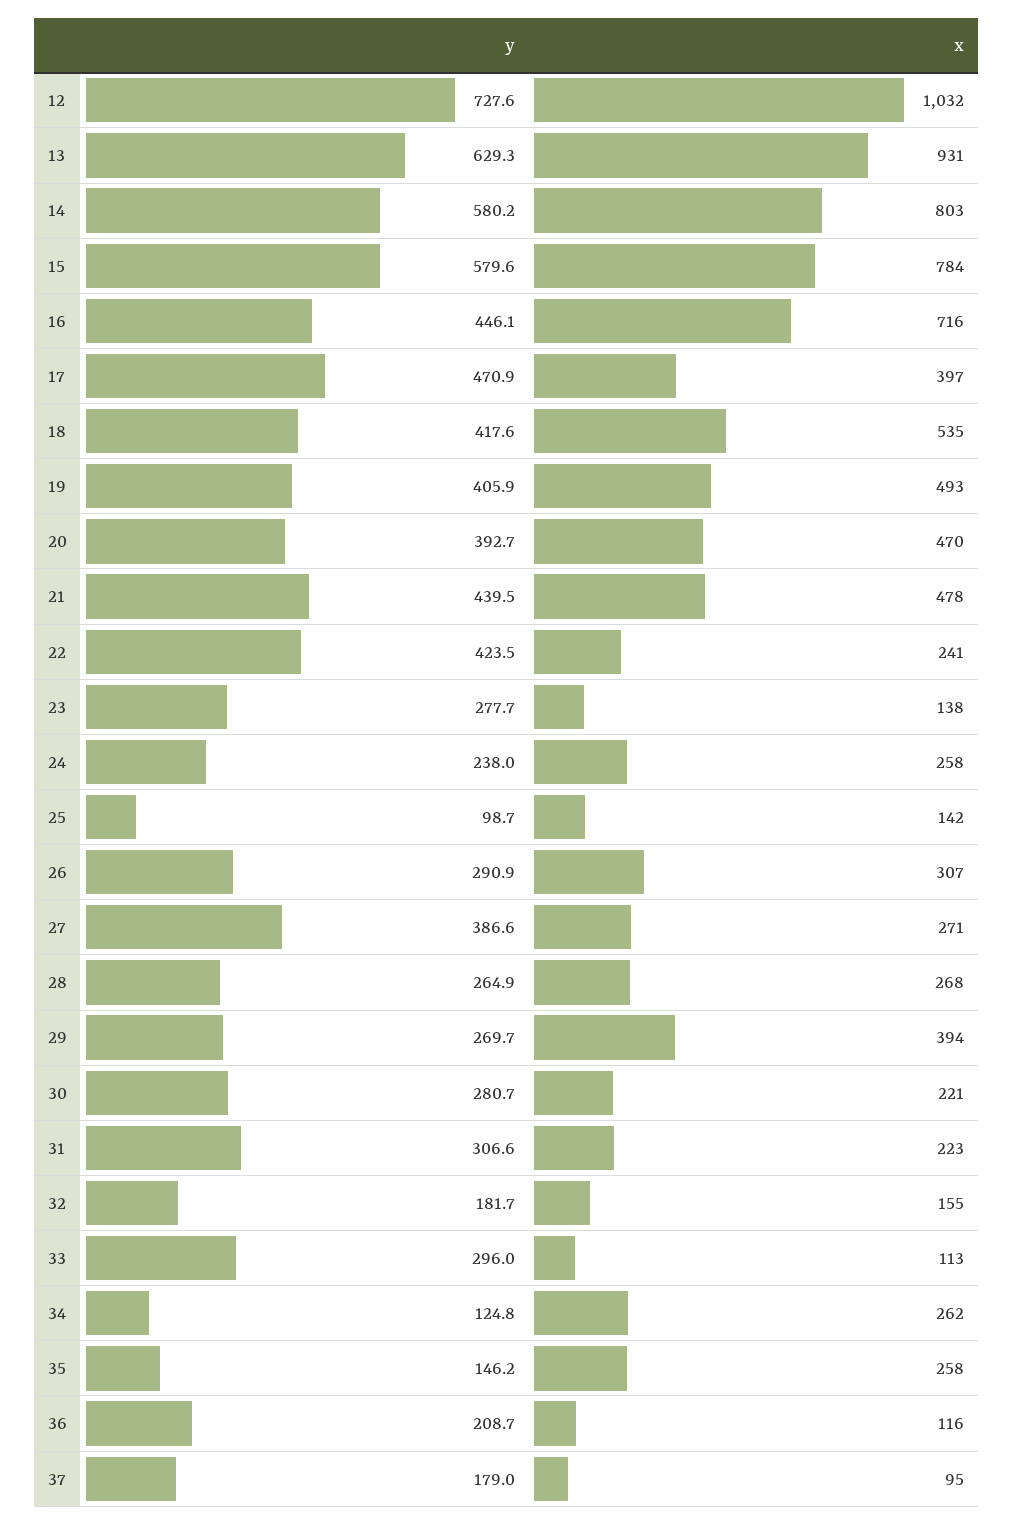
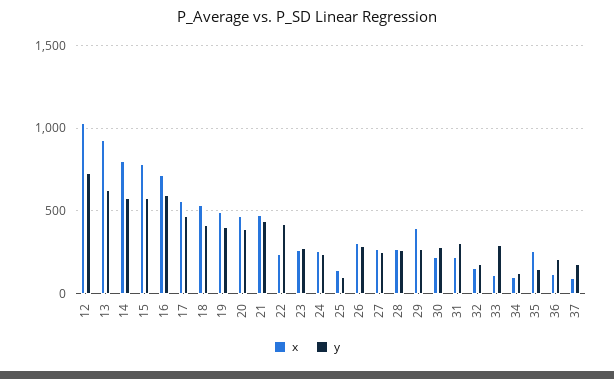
  {
    "y": {
      "12": 727.6,
      "13": 629.3,
      "14": 580.2,
      "15": 579.6,
-     "16": 446.1,
+     "16": 600,
      "17": 470.9,
      "18": 417.6,
      "19": 405.9,
      "20": 392.7,
      "21": 439.5,
      "22": 423.5,
      "23": 277.7,
      "24": 238,
      "25": 98.7,
      "26": 290.9,
-     "27": 386.6,
+     "27": 250,
      "28": 264.9,
      "29": 269.7,
      "30": 280.7,
      "31": 306.6,
      "32": 181.7,
      "33": 296,
      "34": 124.8,
      "35": 146.2,
      "36": 208.7,
      "37": 179
    },
    "x": {
      "12": 1032,
      "13": 931,
      "14": 803,
      "15": 784,
      "16": 716,
-     "17": 397,
+     "17": 550,
      "18": 535,
      "19": 493,
      "20": 470,
      "21": 478,
      "22": 241,
-     "23": 138,
+     "23": 250,
      "24": 258,
      "25": 142,
      "26": 307,
      "27": 271,
      "28": 268,
      "29": 394,
      "30": 221,
      "31": 223,
      "32": 155,
      "33": 113,
-     "34": 262,
+     "34": 100,
      "35": 258,
      "36": 116,
      "37": 95
    }
  }

